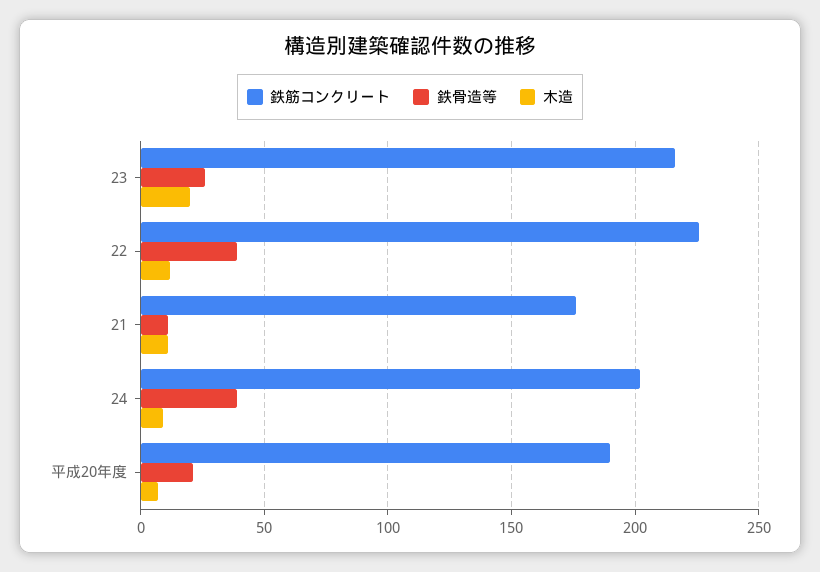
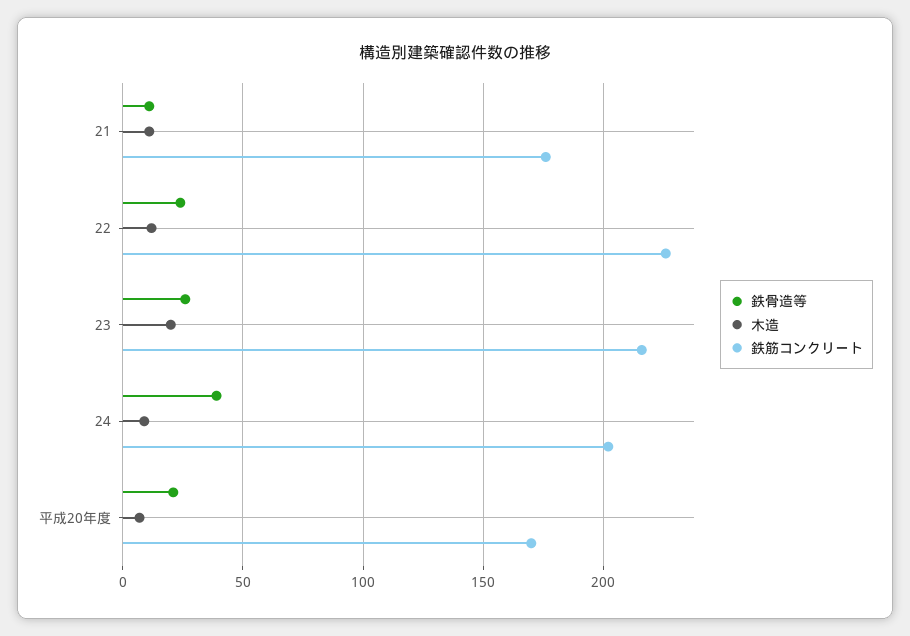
  {
    "鉄筋コンクリート": {
      "23": 215,
      "22": 225,
      "21": 175,
      "24": 200,
-     "平成20年度": 190
+     "平成20年度": 170
    },
    "鉄骨造等": {
      "23": 25,
-     "22": 40,
+     "22": 25,
      "21": 10,
      "24": 40,
      "平成20年度": 20
    },
    "木造": {
      "23": 20,
      "22": 10,
      "21": 10,
      "24": 10,
      "平成20年度": 5
    }
  }

